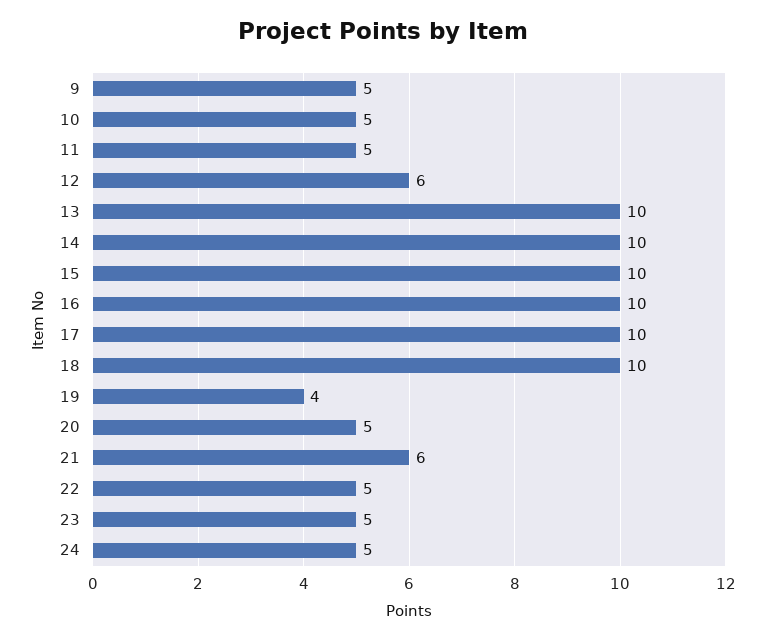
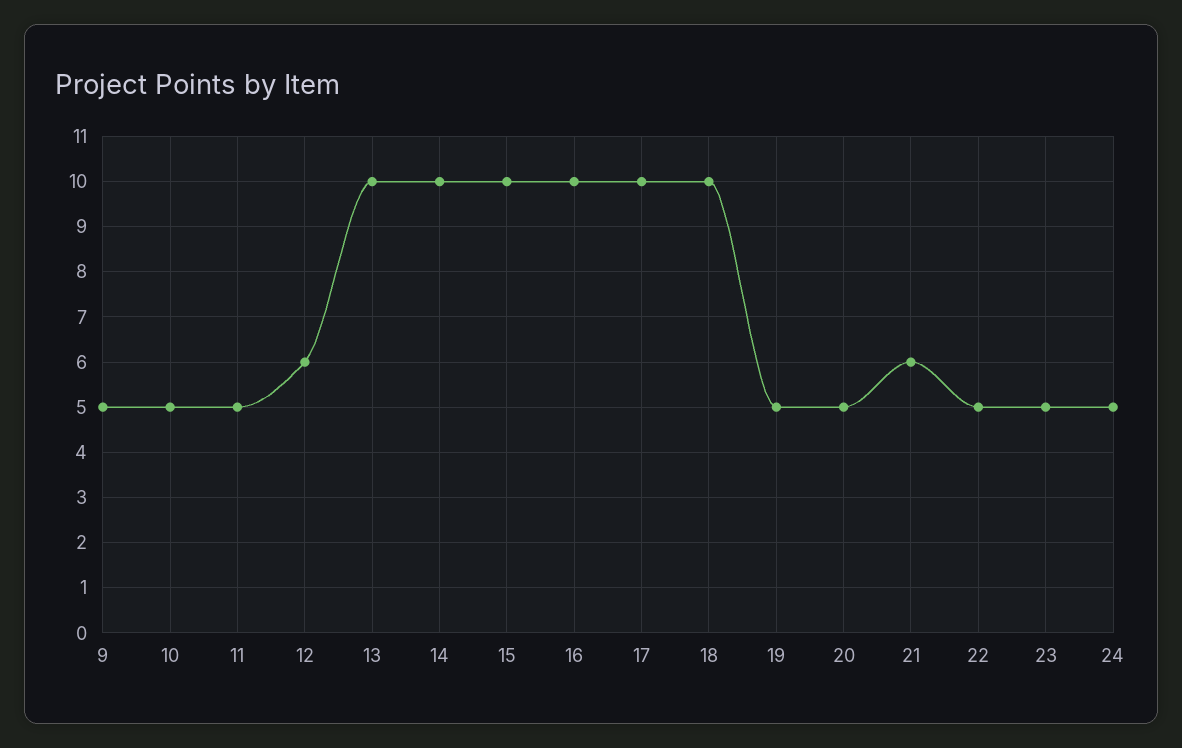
  {
    "9": 5,
    "10": 5,
    "11": 5,
    "12": 6,
    "13": 10,
    "14": 10,
    "15": 10,
    "16": 10,
    "17": 10,
    "18": 10,
-   "19": 4,
+   "19": 5,
    "20": 5,
    "21": 6,
    "22": 5,
    "23": 5,
    "24": 5
  }

